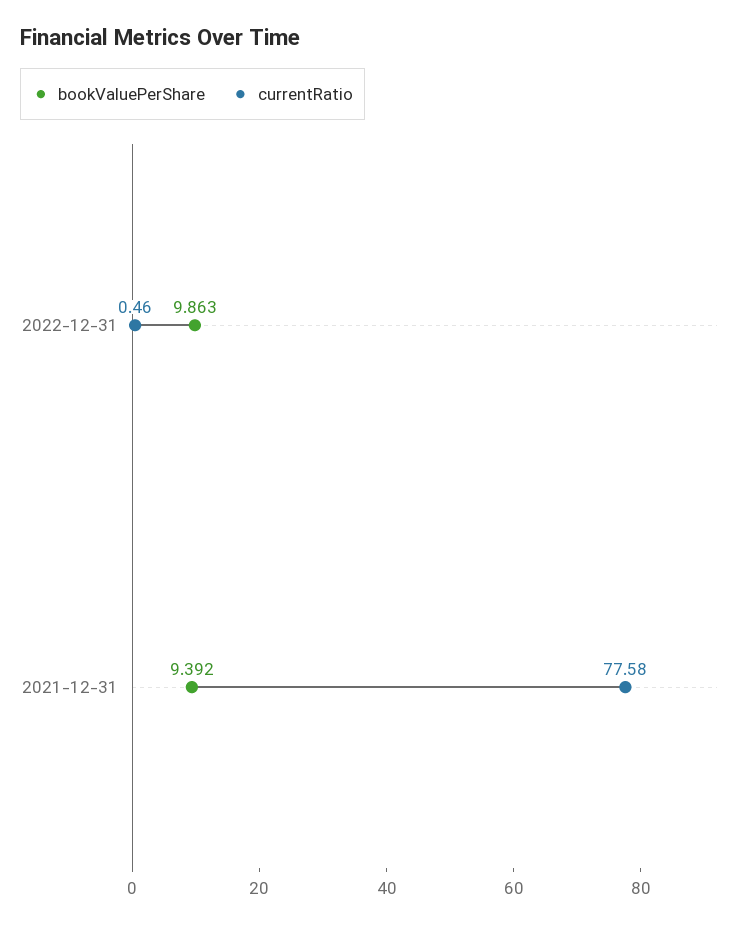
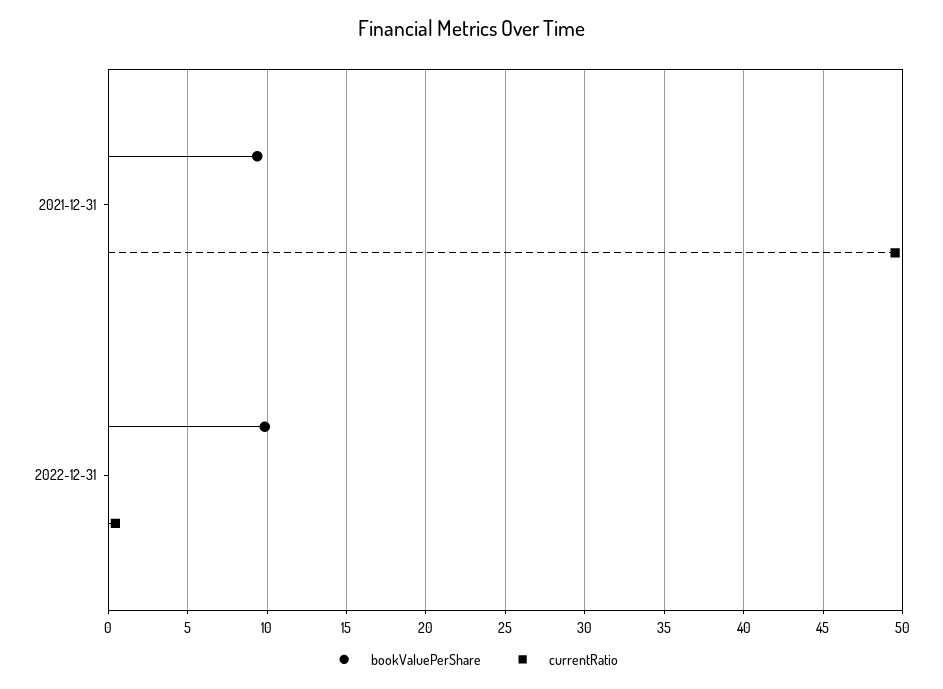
  {
    "bookValuePerShare": {
      "2022-12-31": 9.863,
      "2021-12-31": 9.392
    },
    "currentRatio": {
      "2022-12-31": 0.46,
-     "2021-12-31": 77.58
+     "2021-12-31": 49.5
    }
  }

